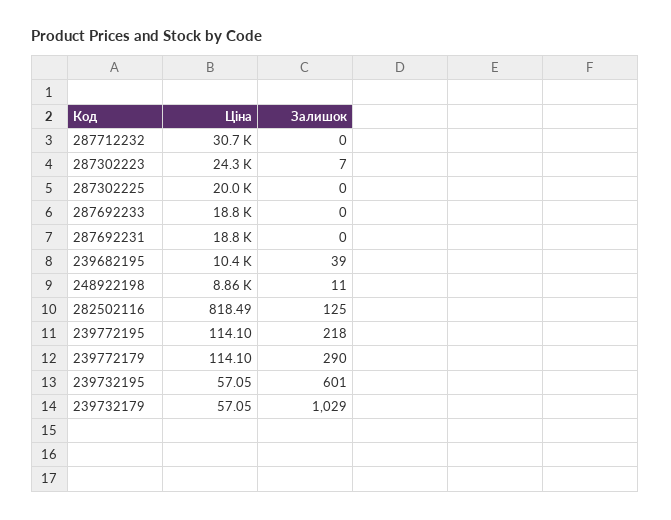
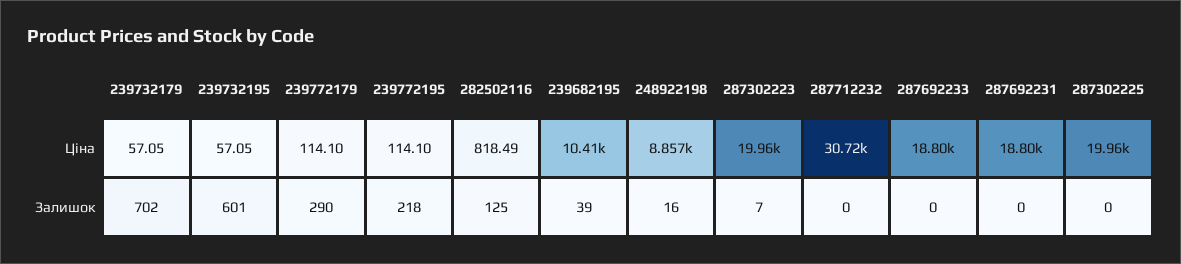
  {
    "Ціна": {
      "287712232": 30720,
-     "287302223": 24300,
+     "287302223": 19960,
      "287302225": 19960,
      "287692233": 18800,
      "287692231": 18800,
      "239682195": 10410,
      "248922198": 8857,
      "282502116": 818.49,
      "239772195": 114.1,
      "239772179": 114.1,
      "239732195": 57.05,
      "239732179": 57.05
    },
    "Залишок": {
      "287712232": 0,
      "287302223": 7,
      "287302225": 0,
      "287692233": 0,
      "287692231": 0,
      "239682195": 39,
-     "248922198": 11,
+     "248922198": 16,
      "282502116": 125,
      "239772195": 218,
      "239772179": 290,
      "239732195": 601,
-     "239732179": 1029
+     "239732179": 702
    }
  }

